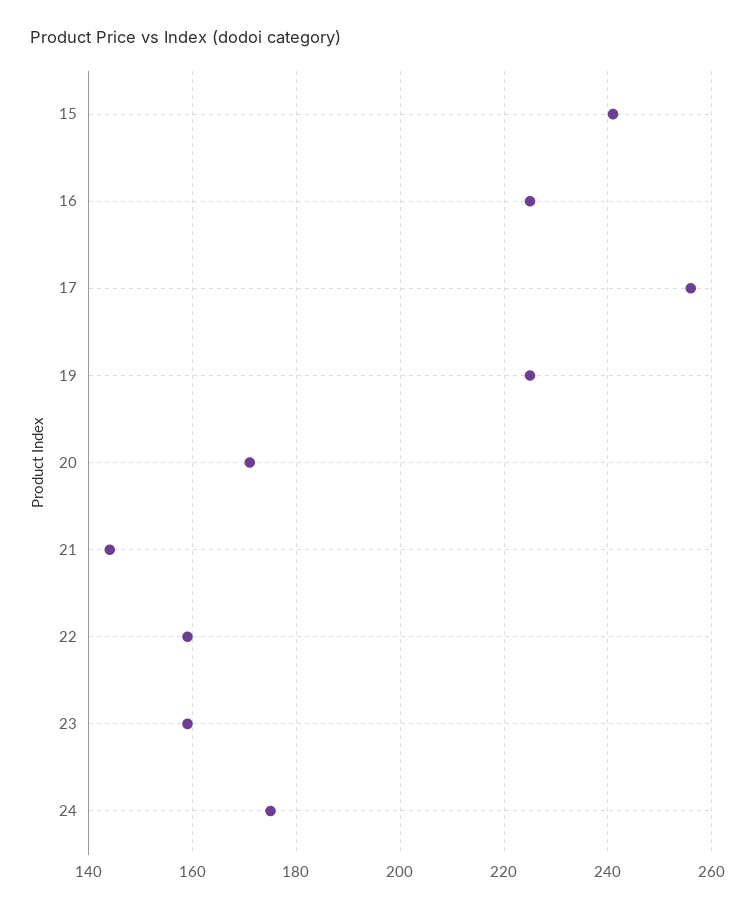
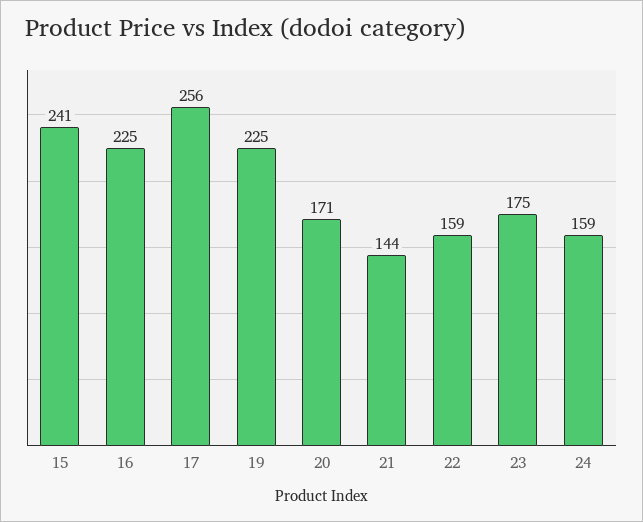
  {
    "15": 241,
    "16": 225,
    "17": 256,
    "19": 225,
    "20": 171,
    "21": 144,
    "22": 159,
-   "23": 160,
+   "23": 175,
-   "24": 175
+   "24": 159
  }

